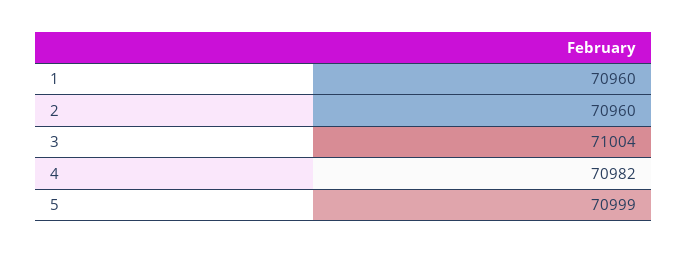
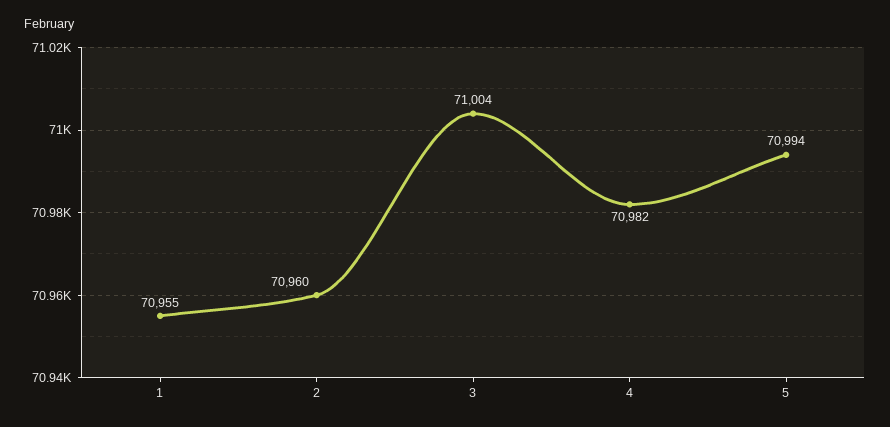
  {
-   "1": 70960,
+   "1": 70955,
    "2": 70960,
    "3": 71004,
    "4": 70982,
-   "5": 70999
+   "5": 70994
  }

